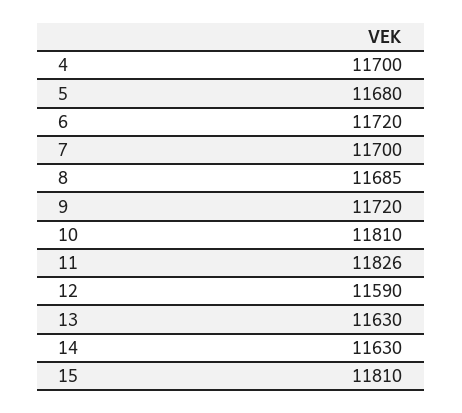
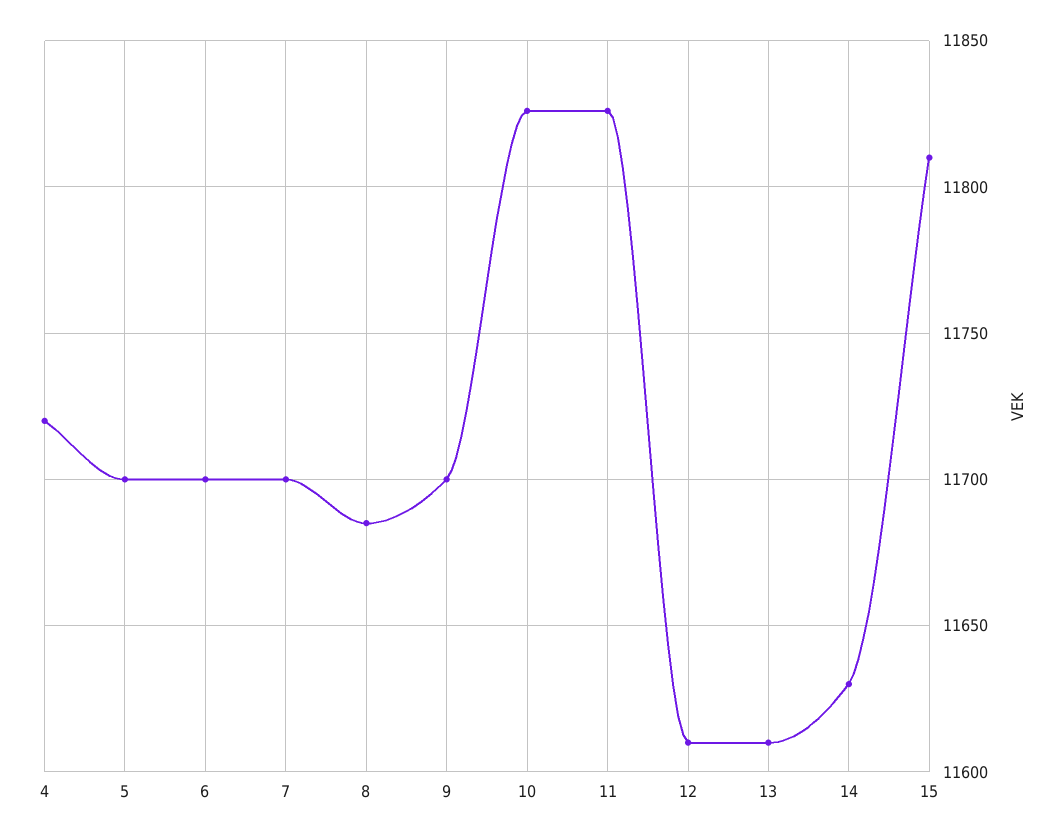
  {
-   "4": 11700,
+   "4": 11720,
-   "5": 11680,
+   "5": 11700,
-   "6": 11720,
+   "6": 11700,
    "7": 11700,
    "8": 11685,
-   "9": 11720,
+   "9": 11700,
-   "10": 11810,
+   "10": 11825,
    "11": 11826,
-   "12": 11590,
+   "12": 11610,
-   "13": 11630,
+   "13": 11610,
    "14": 11630,
    "15": 11810
  }

